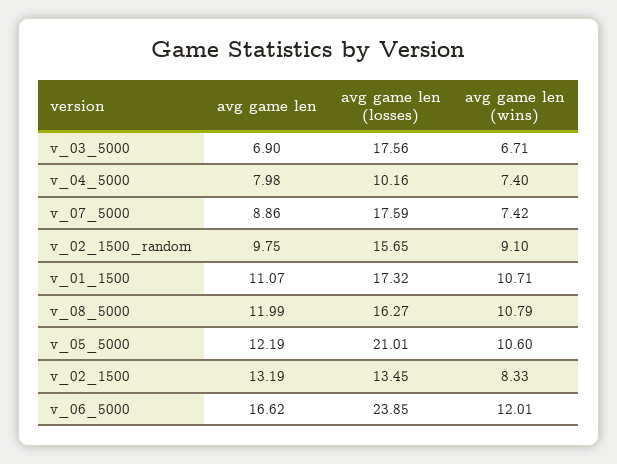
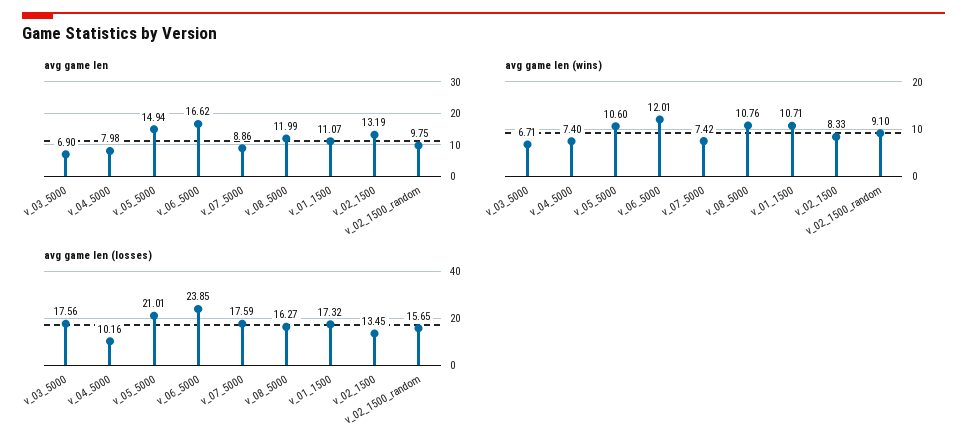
  {
    "avg game len": {
      "v_03_5000": 6.9,
      "v_04_5000": 7.98,
      "v_07_5000": 8.86,
      "v_02_1500_random": 9.75,
      "v_01_1500": 11.07,
      "v_08_5000": 11.99,
-     "v_05_5000": 12.19,
+     "v_05_5000": 14.94,
      "v_02_1500": 13.19,
      "v_06_5000": 16.62
    },
    "avg game len (losses)": {
      "v_03_5000": 17.56,
      "v_04_5000": 10.16,
      "v_07_5000": 17.59,
      "v_02_1500_random": 15.65,
      "v_01_1500": 17.32,
      "v_08_5000": 16.27,
      "v_05_5000": 21.01,
      "v_02_1500": 13.45,
      "v_06_5000": 23.85
    },
    "avg game len (wins)": {
      "v_03_5000": 6.71,
      "v_04_5000": 7.4,
      "v_07_5000": 7.42,
      "v_02_1500_random": 9.1,
      "v_01_1500": 10.71,
-     "v_08_5000": 10.79,
+     "v_08_5000": 10.76,
      "v_05_5000": 10.6,
      "v_02_1500": 8.33,
      "v_06_5000": 12.01
    }
  }

